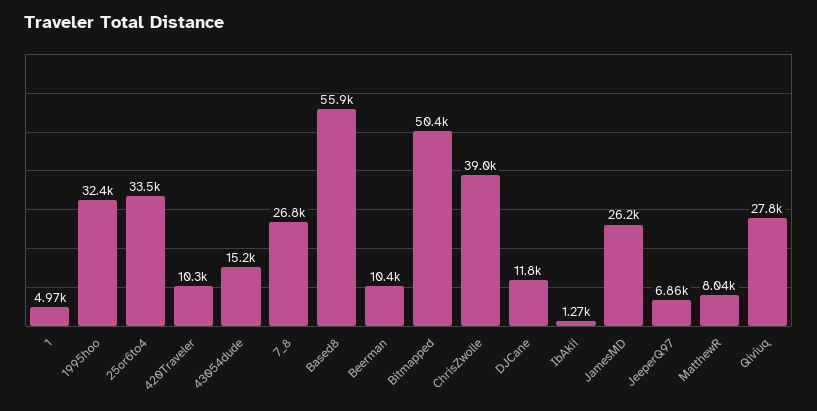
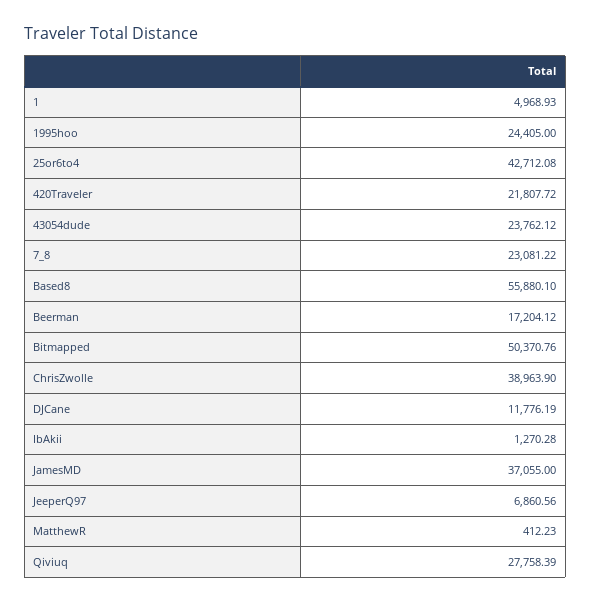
  {
    "1": 4968.93,
-   "1995hoo": 32400,
+   "1995hoo": 24405,
-   "25or6to4": 33500,
+   "25or6to4": 42712.08,
-   "420Traveler": 10300,
+   "420Traveler": 21807.72,
-   "43054dude": 15200,
+   "43054dude": 23762.12,
-   "7_8": 26800,
+   "7_8": 23081.22,
    "Based8": 55880.1,
-   "Beerman": 10400,
+   "Beerman": 17204.12,
    "Bitmapped": 50370.76,
    "ChrisZwolle": 38963.9,
    "DJCane": 11776.19,
    "IbAkii": 1270.28,
-   "JamesMD": 26200,
+   "JamesMD": 37055,
    "JeeperQ97": 6860.56,
-   "MatthewR": 8040,
+   "MatthewR": 412.23,
    "Qiviuq": 27758.39
  }

